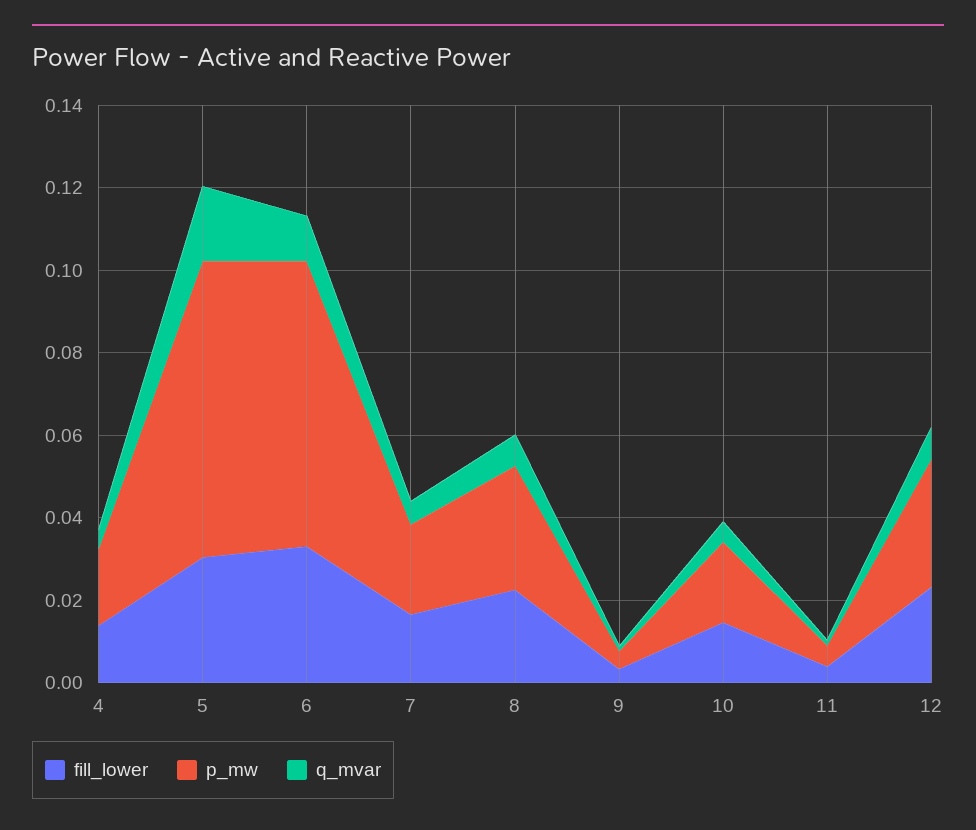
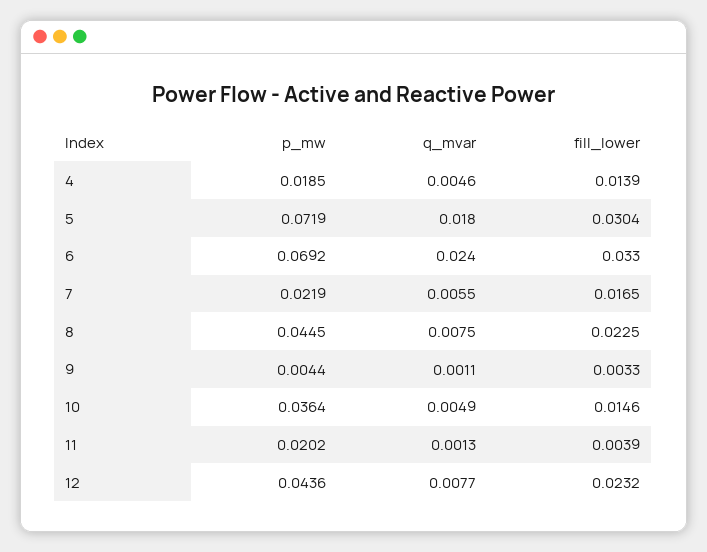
  {
    "fill_lower": {
      "4": 0.0139,
      "5": 0.0304,
      "6": 0.033,
      "7": 0.0165,
      "8": 0.0225,
      "9": 0.0033,
      "10": 0.0146,
      "11": 0.0039,
      "12": 0.0232
    },
    "p_mw": {
      "4": 0.0185,
      "5": 0.0719,
      "6": 0.0692,
      "7": 0.0219,
-     "8": 0.03,
+     "8": 0.0445,
      "9": 0.0044,
-     "10": 0.02,
+     "10": 0.0364,
-     "11": 0.005,
+     "11": 0.0202,
-     "12": 0.03
+     "12": 0.0436
    },
    "q_mvar": {
      "4": 0.0046,
      "5": 0.018,
-     "6": 0.01,
+     "6": 0.024,
      "7": 0.0055,
      "8": 0.0075,
      "9": 0.0011,
      "10": 0.0049,
      "11": 0.0013,
      "12": 0.0077
    }
  }

